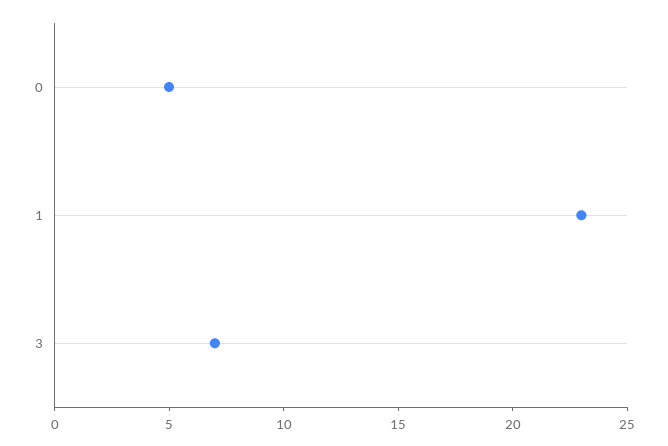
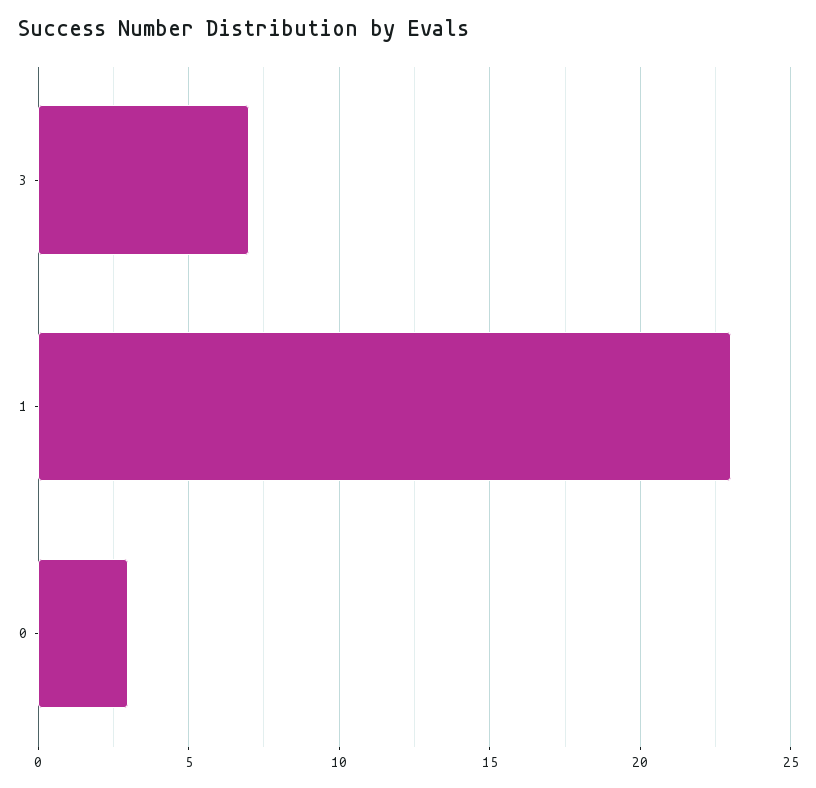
  {
-   "0": 5,
+   "0": 3,
    "1": 23,
    "3": 7
  }

